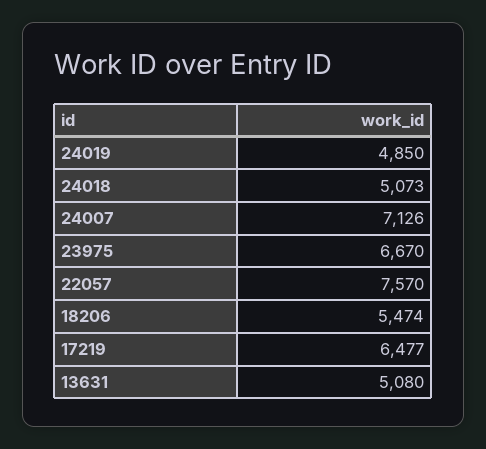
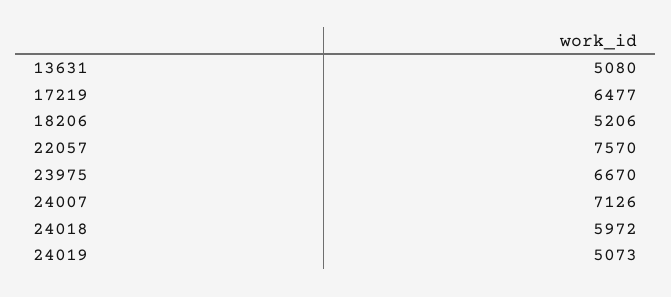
  {
-   "24019": 4850,
+   "24019": 5073,
-   "24018": 5073,
+   "24018": 5972,
    "24007": 7126,
    "23975": 6670,
    "22057": 7570,
-   "18206": 5474,
+   "18206": 5206,
    "17219": 6477,
    "13631": 5080
  }

